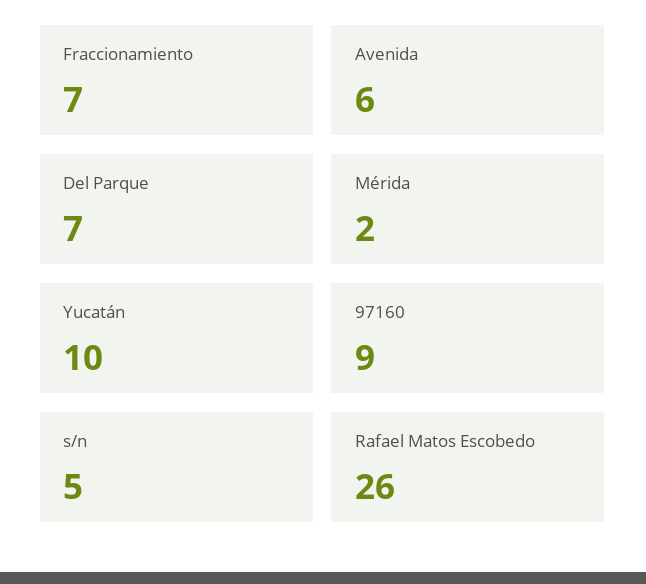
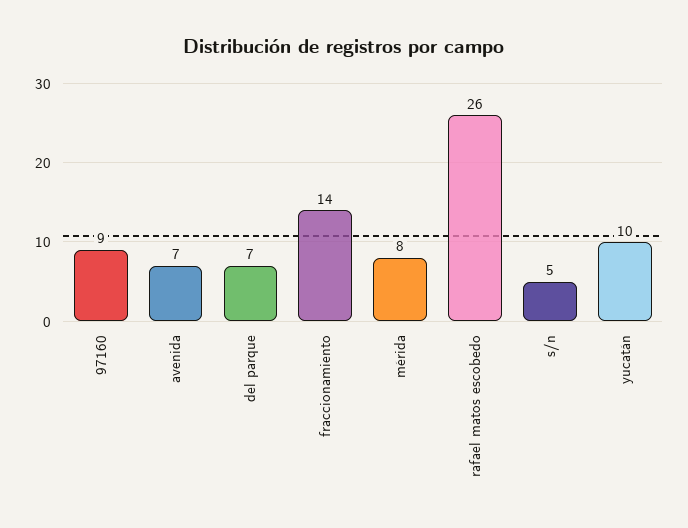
  {
-   "Fraccionamiento": 7,
+   "Fraccionamiento": 14,
-   "Avenida": 6,
+   "Avenida": 7,
    "Del Parque": 7,
-   "Mérida": 2,
+   "Mérida": 8,
    "Yucatán": 10,
    "97160": 9,
    "s/n": 5,
    "Rafael Matos Escobedo": 26
  }

